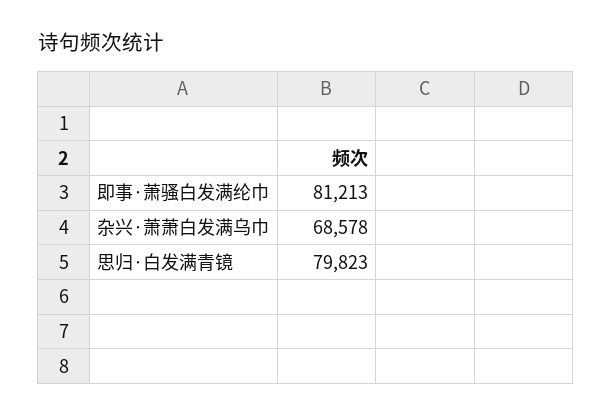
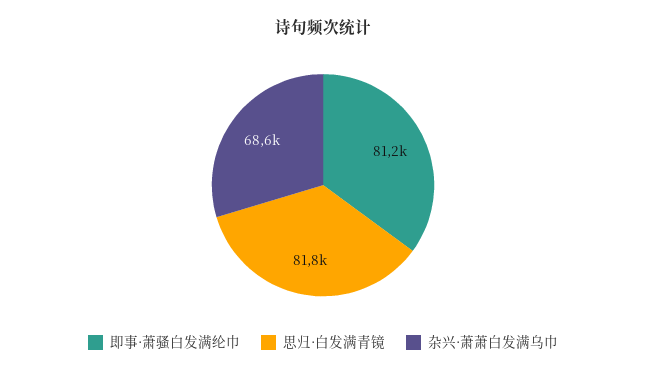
  {
    "即事·萧骚白发满纶巾": 81213,
    "杂兴·萧萧白发满乌巾": 68578,
-   "思归·白发满青镜": 79823
+   "思归·白发满青镜": 81800
  }

